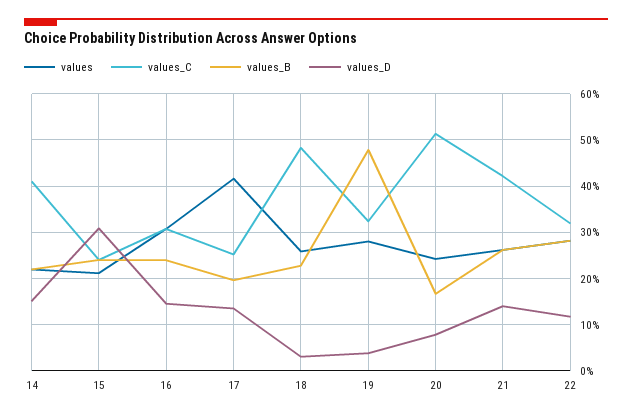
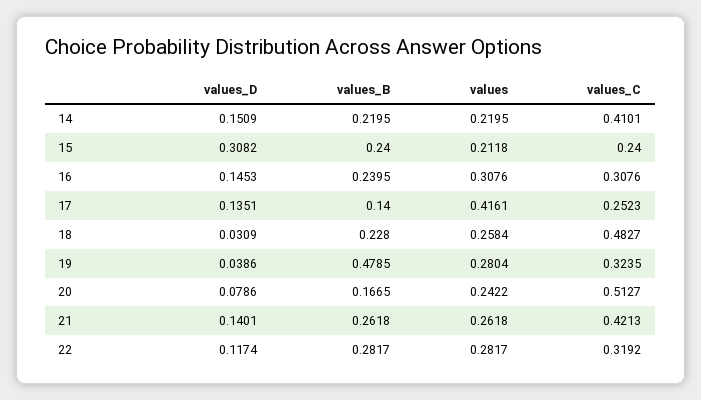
  {
    "values": {
      "14": 0.2195,
      "15": 0.2118,
      "16": 0.3076,
      "17": 0.4161,
      "18": 0.2584,
      "19": 0.2804,
      "20": 0.2422,
      "21": 0.2618,
      "22": 0.2817
    },
    "values_C": {
      "14": 0.4101,
      "15": 0.24,
      "16": 0.3076,
      "17": 0.2523,
      "18": 0.4827,
      "19": 0.3235,
      "20": 0.5127,
      "21": 0.4213,
      "22": 0.3192
    },
    "values_B": {
      "14": 0.2195,
      "15": 0.24,
      "16": 0.2395,
-     "17": 0.2,
+     "17": 0.14,
      "18": 0.228,
      "19": 0.4785,
      "20": 0.1665,
      "21": 0.2618,
      "22": 0.2817
    },
    "values_D": {
      "14": 0.1509,
      "15": 0.3082,
      "16": 0.1453,
      "17": 0.1351,
      "18": 0.0309,
      "19": 0.0386,
      "20": 0.0786,
      "21": 0.1401,
      "22": 0.1174
    }
  }

